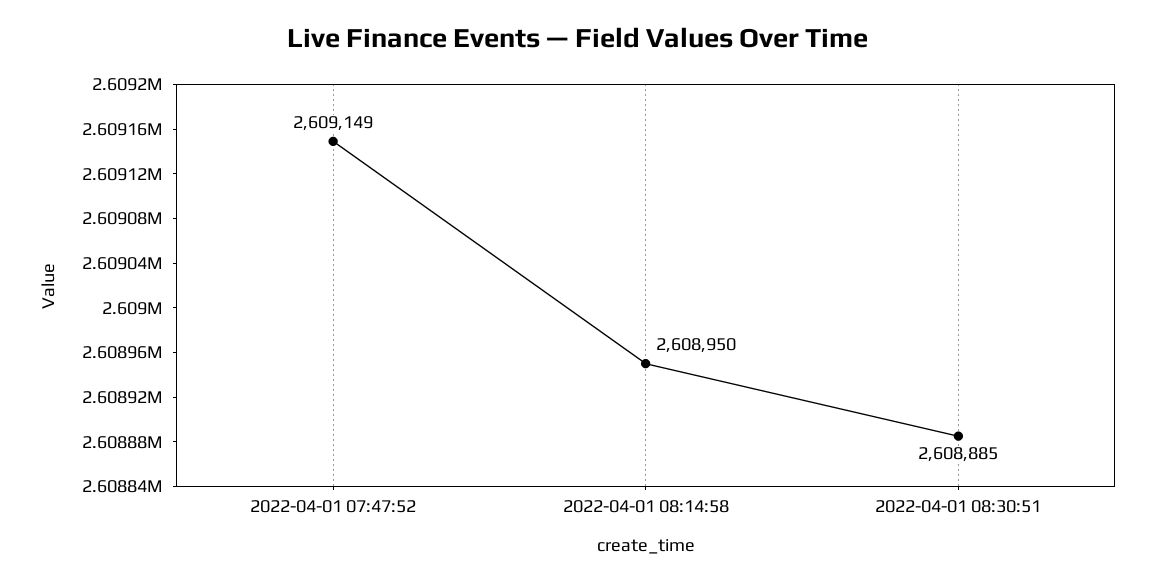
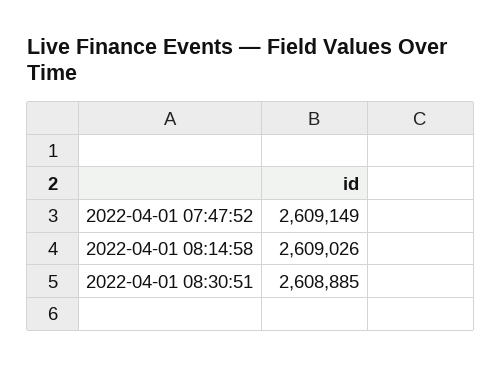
  {
    "2022-04-01 07:47:52": 2609149,
-   "2022-04-01 08:14:58": 2608950,
+   "2022-04-01 08:14:58": 2609026,
    "2022-04-01 08:30:51": 2608885
  }

